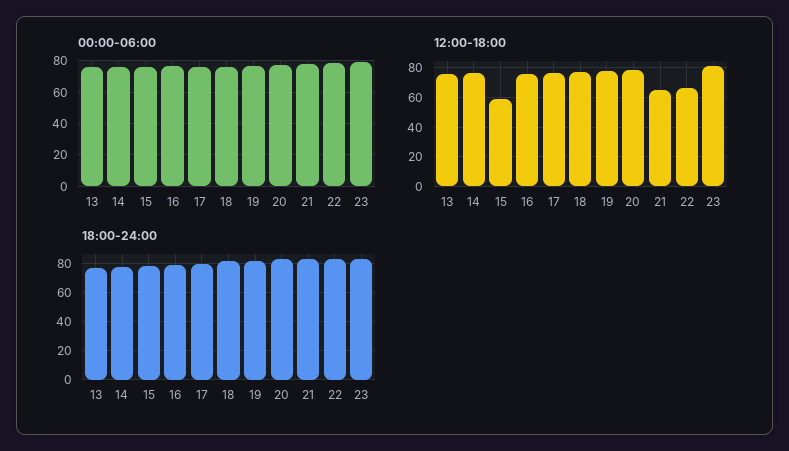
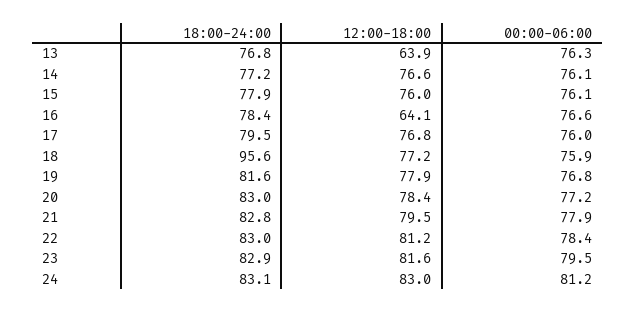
  {
    "00:00-06:00": {
      "13": 76.3,
      "14": 76.1,
      "15": 76.1,
      "16": 76.6,
      "17": 76,
      "18": 75.9,
      "19": 76.8,
      "20": 77.2,
      "21": 77.9,
      "22": 78.4,
-     "23": 79.5
+     "23": 79.5,
+     "24": 81.2
    },
    "12:00-18:00": {
-     "13": 75,
+     "13": 63.9,
      "14": 76.6,
-     "15": 60,
+     "15": 76,
-     "16": 75,
+     "16": 64.1,
      "17": 76.8,
      "18": 77.2,
      "19": 77.9,
      "20": 78.4,
-     "21": 65,
+     "21": 79.5,
-     "22": 65,
+     "22": 81.2,
-     "23": 81.6
+     "23": 81.6,
+     "24": 83
    },
    "18:00-24:00": {
      "13": 76.8,
      "14": 77.2,
      "15": 77.9,
      "16": 78.4,
      "17": 79.5,
-     "18": 80,
+     "18": 95.6,
      "19": 81.6,
      "20": 83,
      "21": 82.8,
      "22": 83,
-     "23": 82.9
+     "23": 82.9,
+     "24": 83.1
    }
  }

